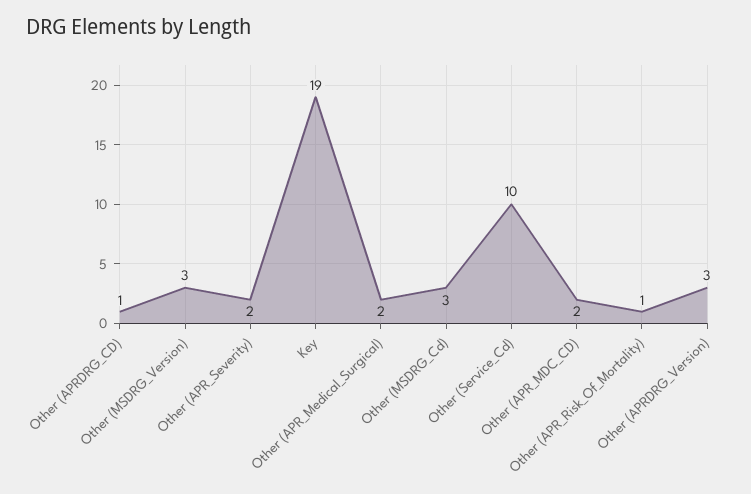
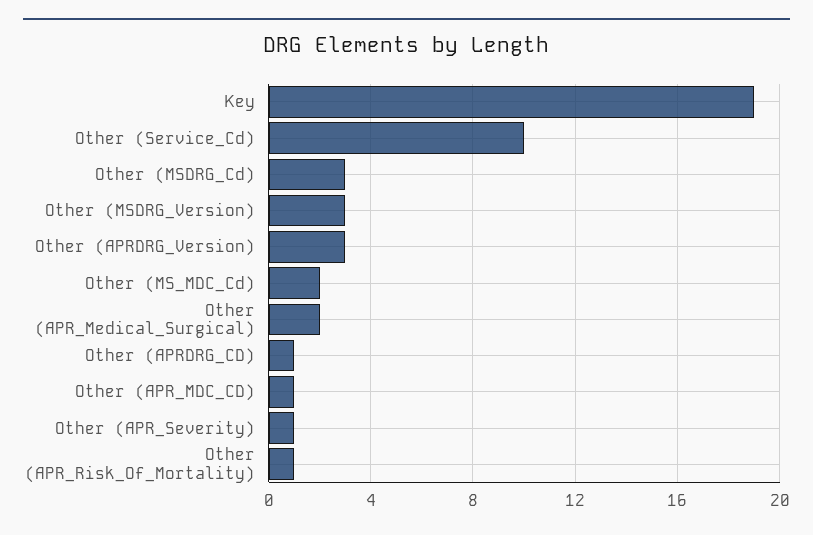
  {
    "Other (APRDRG_CD)": 1,
    "Other (MSDRG_Version)": 3,
-   "Other (APR_Severity)": 2,
+   "Other (APR_Severity)": 1,
    "Key": 19,
    "Other (APR_Medical_Surgical)": 2,
    "Other (MSDRG_Cd)": 3,
    "Other (Service_Cd)": 10,
-   "Other (APR_MDC_CD)": 2,
+   "Other (APR_MDC_CD)": 1,
    "Other (APR_Risk_Of_Mortality)": 1,
-   "Other (APRDRG_Version)": 3
+   "Other (APRDRG_Version)": 3,
+   "Other (MS_MDC_Cd)": 2
  }

